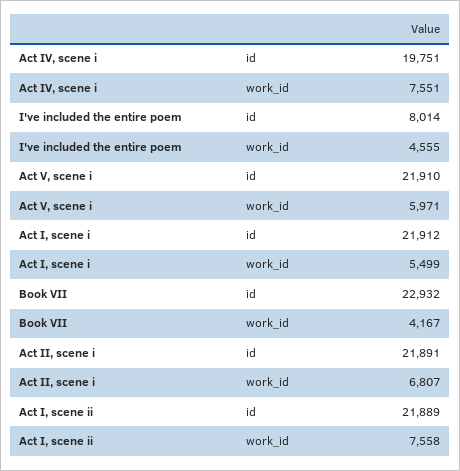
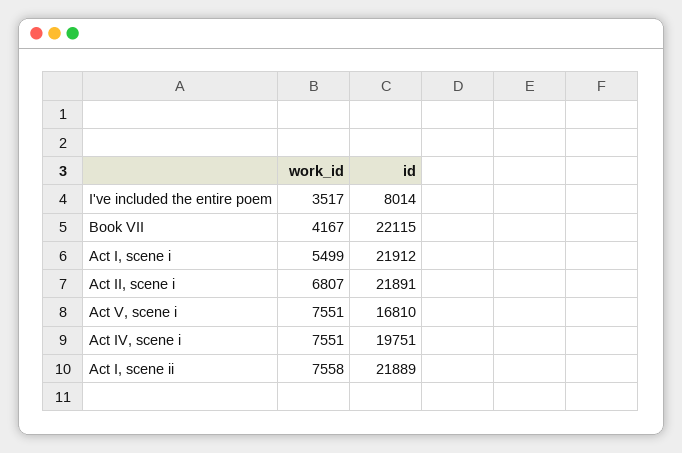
  {
    "Act IV, scene i": {
      "id": 19751,
      "work_id": 7551
    },
    "I've included the entire poem": {
      "id": 8014,
-     "work_id": 4555
+     "work_id": 3517
    },
    "Act V, scene i": {
-     "id": 21910,
+     "id": 16810,
-     "work_id": 5971
+     "work_id": 7551
    },
    "Act I, scene i": {
      "id": 21912,
      "work_id": 5499
    },
    "Book VII": {
-     "id": 22932,
+     "id": 22115,
      "work_id": 4167
    },
    "Act II, scene i": {
      "id": 21891,
      "work_id": 6807
    },
    "Act I, scene ii": {
      "id": 21889,
      "work_id": 7558
    }
  }

